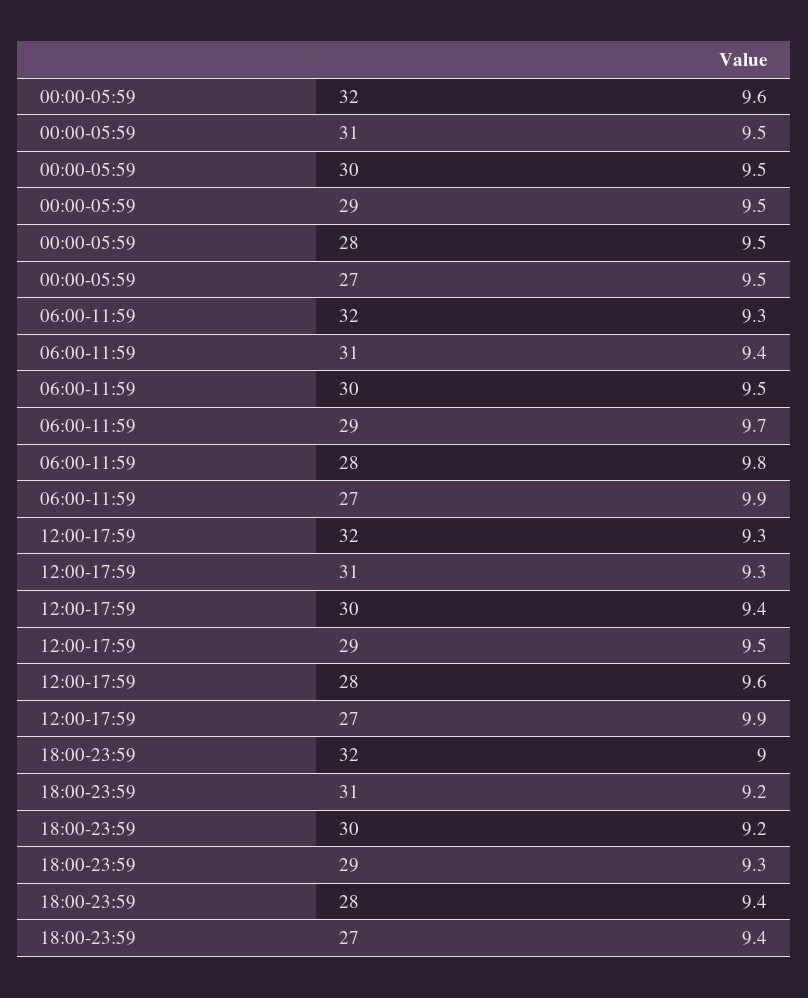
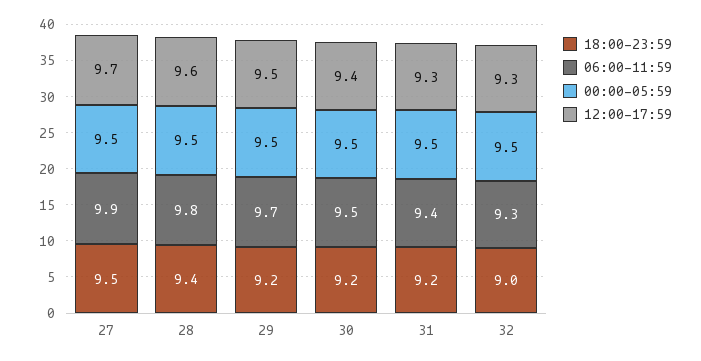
  {
    "00:00-05:59": {
-     "32": 9.6,
+     "32": 9.5,
      "31": 9.5,
      "30": 9.5,
      "29": 9.5,
      "28": 9.5,
      "27": 9.5
    },
    "06:00-11:59": {
      "32": 9.3,
      "31": 9.4,
      "30": 9.5,
      "29": 9.7,
      "28": 9.8,
      "27": 9.9
    },
    "12:00-17:59": {
      "32": 9.3,
      "31": 9.3,
      "30": 9.4,
      "29": 9.5,
      "28": 9.6,
-     "27": 9.9
+     "27": 9.7
    },
    "18:00-23:59": {
      "32": 9,
      "31": 9.2,
      "30": 9.2,
-     "29": 9.3,
+     "29": 9.2,
      "28": 9.4,
-     "27": 9.4
+     "27": 9.5
    }
  }

